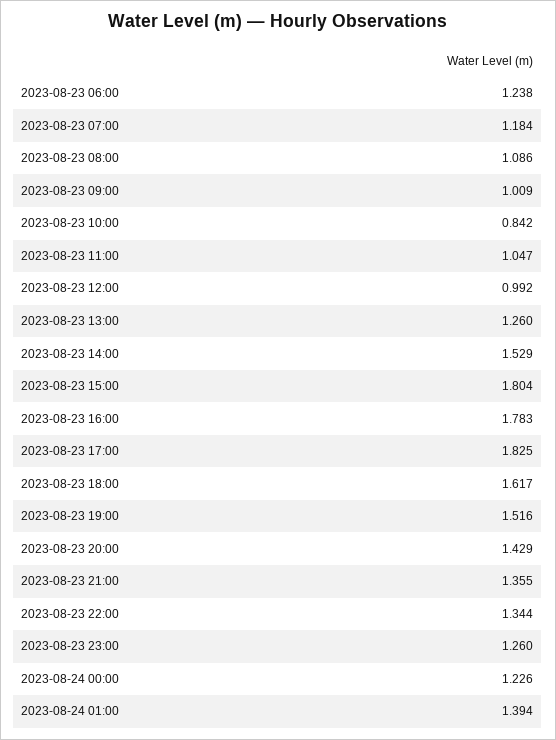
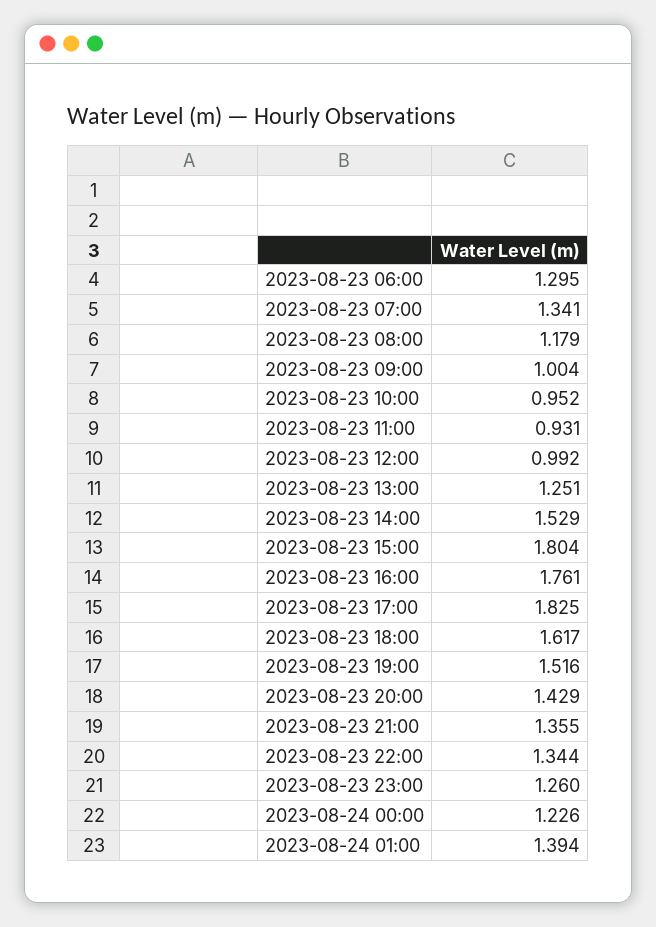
  {
-   "2023-08-23 06:00": 1.238,
+   "2023-08-23 06:00": 1.295,
-   "2023-08-23 07:00": 1.184,
+   "2023-08-23 07:00": 1.341,
-   "2023-08-23 08:00": 1.086,
+   "2023-08-23 08:00": 1.179,
-   "2023-08-23 09:00": 1.009,
+   "2023-08-23 09:00": 1.004,
-   "2023-08-23 10:00": 0.842,
+   "2023-08-23 10:00": 0.952,
-   "2023-08-23 11:00": 1.047,
+   "2023-08-23 11:00": 0.931,
    "2023-08-23 12:00": 0.992,
-   "2023-08-23 13:00": 1.26,
+   "2023-08-23 13:00": 1.251,
    "2023-08-23 14:00": 1.529,
    "2023-08-23 15:00": 1.804,
-   "2023-08-23 16:00": 1.783,
+   "2023-08-23 16:00": 1.761,
    "2023-08-23 17:00": 1.825,
    "2023-08-23 18:00": 1.617,
    "2023-08-23 19:00": 1.516,
    "2023-08-23 20:00": 1.429,
    "2023-08-23 21:00": 1.355,
    "2023-08-23 22:00": 1.344,
    "2023-08-23 23:00": 1.26,
    "2023-08-24 00:00": 1.226,
    "2023-08-24 01:00": 1.394
  }

